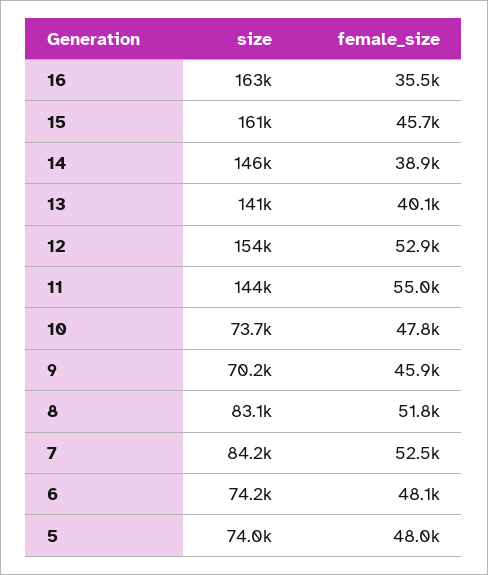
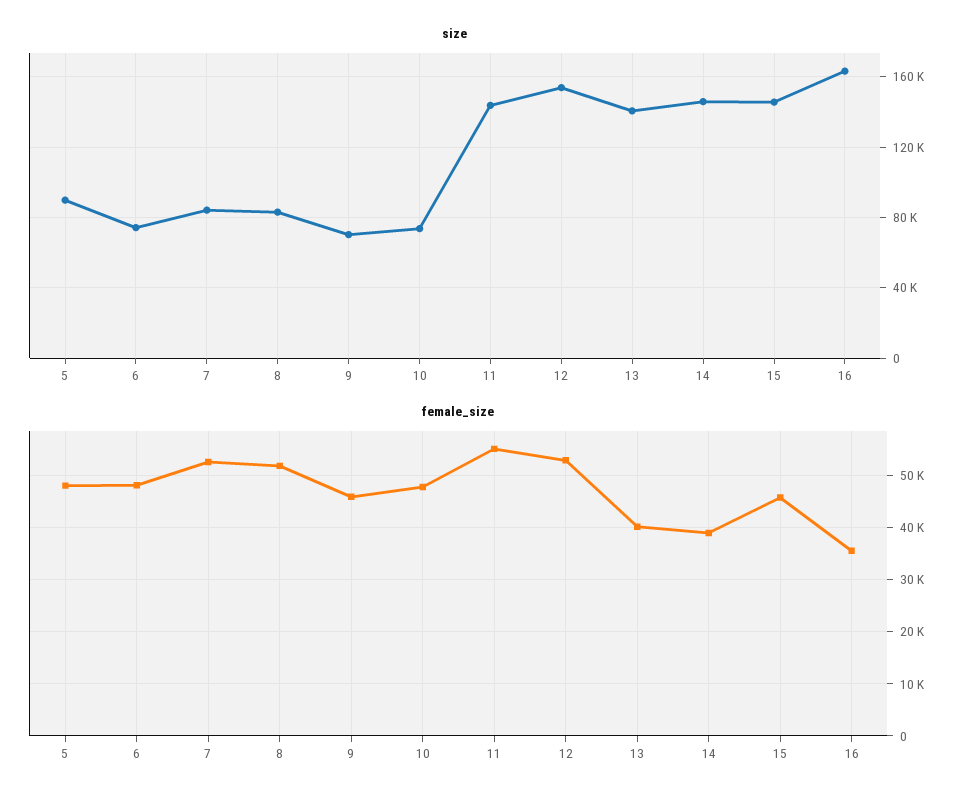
  {
    "size": {
      "16": 163000,
-     "15": 161000,
+     "15": 145000,
      "14": 146000,
      "13": 141000,
      "12": 154000,
      "11": 144000,
      "10": 73700,
      "9": 70200,
      "8": 83100,
      "7": 84200,
      "6": 74200,
-     "5": 74000
+     "5": 90000
    },
    "female_size": {
      "16": 35500,
      "15": 45700,
      "14": 38900,
      "13": 40100,
      "12": 52900,
      "11": 55000,
      "10": 47800,
      "9": 45900,
      "8": 51800,
      "7": 52500,
      "6": 48100,
      "5": 48000
    }
  }

